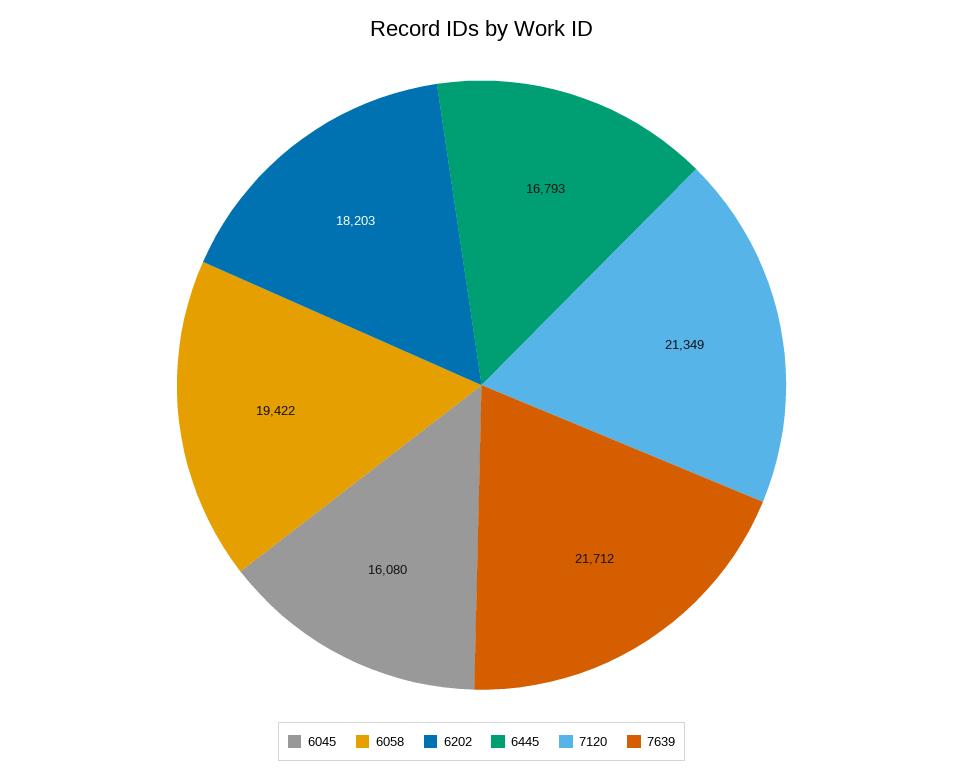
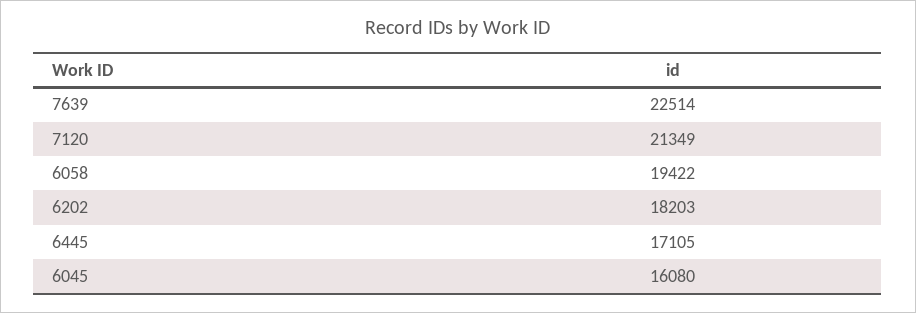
  {
    "6045": 16080,
    "6058": 19422,
    "6202": 18203,
-   "6445": 16793,
+   "6445": 17105,
    "7120": 21349,
-   "7639": 21712
+   "7639": 22514
  }

